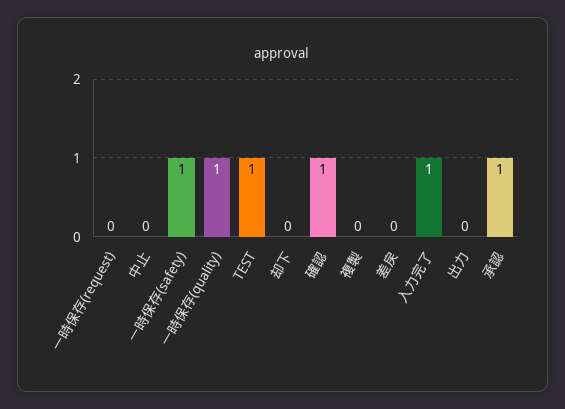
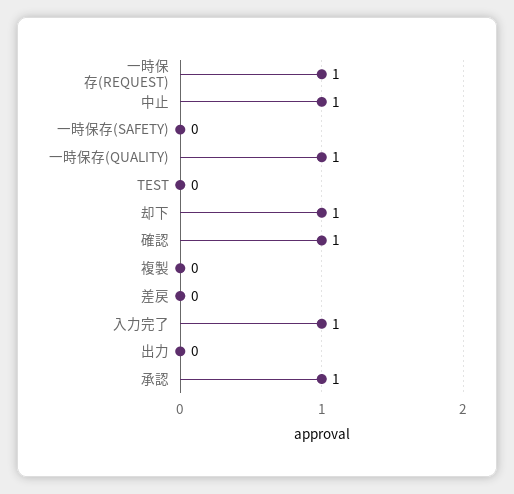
  {
-   "一時保存(request)": 0,
+   "一時保存(request)": 1,
-   "中止": 0,
+   "中止": 1,
-   "一時保存(safety)": 1,
+   "一時保存(safety)": 0,
    "一時保存(quality)": 1,
-   "TEST": 1,
+   "TEST": 0,
-   "却下": 0,
+   "却下": 1,
    "確認": 1,
    "複製": 0,
    "差戻": 0,
    "入力完了": 1,
    "出力": 0,
    "承認": 1
  }

